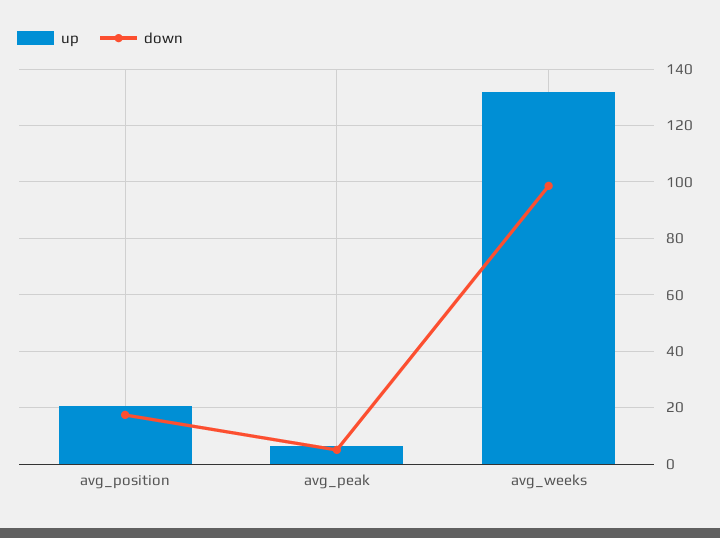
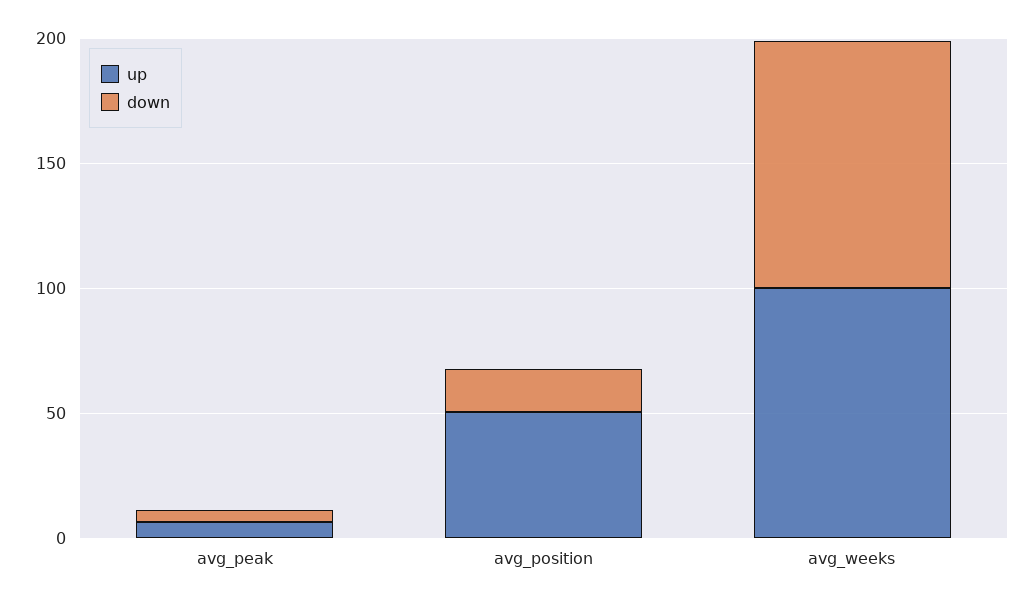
  {
    "up": {
-     "avg_position": 20,
+     "avg_position": 50,
      "avg_peak": 7.5,
-     "avg_weeks": 132.5
+     "avg_weeks": 100
    },
    "down": {
      "avg_position": 17.5,
      "avg_peak": 5,
      "avg_weeks": 97.5
    }
  }

